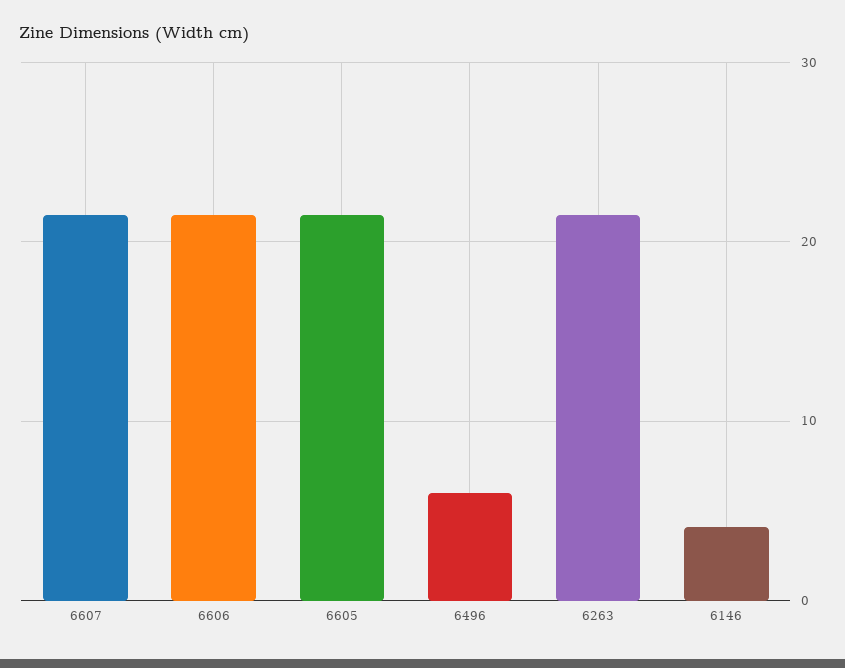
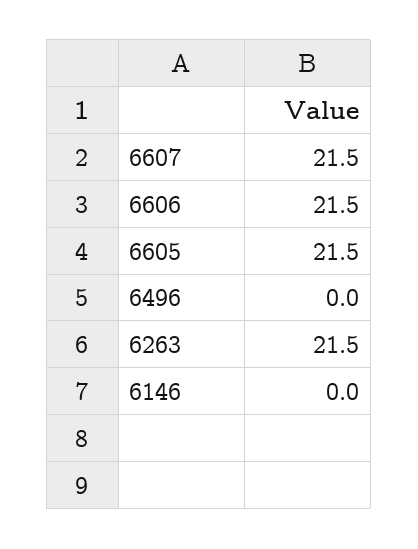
  {
    "6607": 21.5,
    "6606": 21.5,
    "6605": 21.5,
-   "6496": 6,
+   "6496": 0,
    "6263": 21.5,
-   "6146": 4
+   "6146": 0
  }

